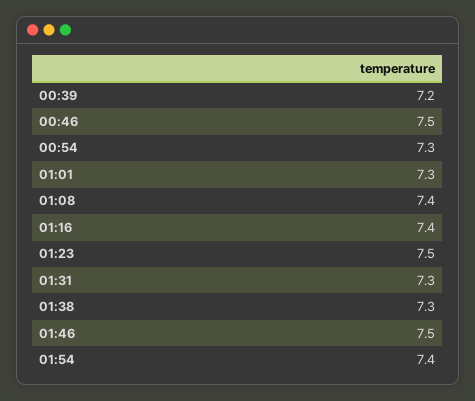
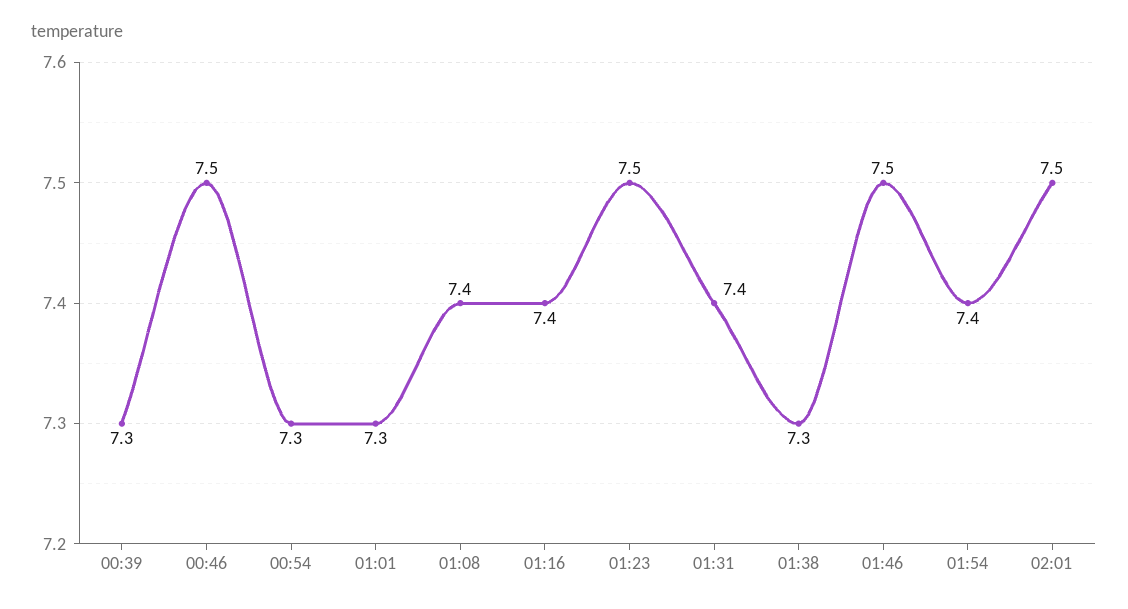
  {
-   "00:39": 7.2,
+   "00:39": 7.3,
    "00:46": 7.5,
    "00:54": 7.3,
    "01:01": 7.3,
    "01:08": 7.4,
    "01:16": 7.4,
    "01:23": 7.5,
-   "01:31": 7.3,
+   "01:31": 7.4,
    "01:38": 7.3,
    "01:46": 7.5,
-   "01:54": 7.4
+   "01:54": 7.4,
+   "02:01": 7.5
  }

